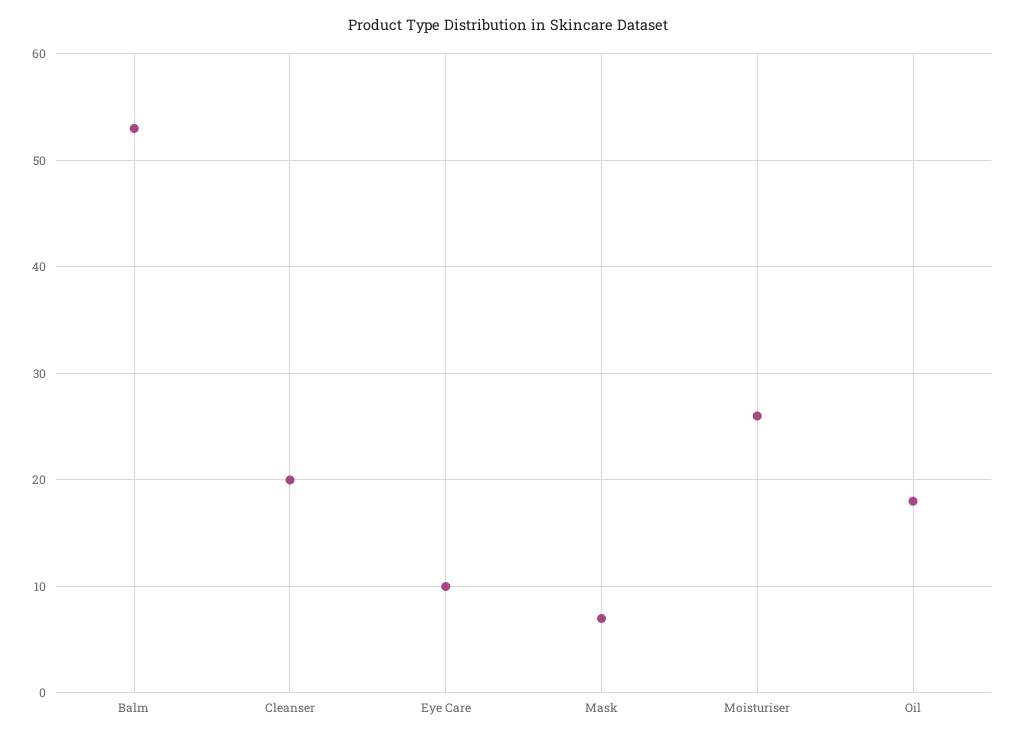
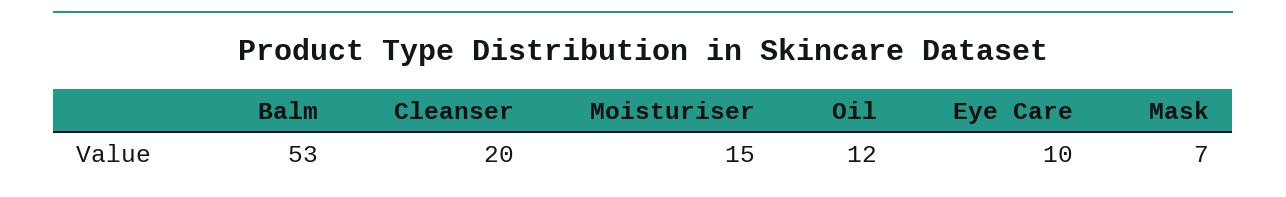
  {
    "Balm": 53,
    "Cleanser": 20,
    "Eye Care": 10,
    "Mask": 7,
-   "Moisturiser": 26,
+   "Moisturiser": 15,
-   "Oil": 18
+   "Oil": 12
  }

